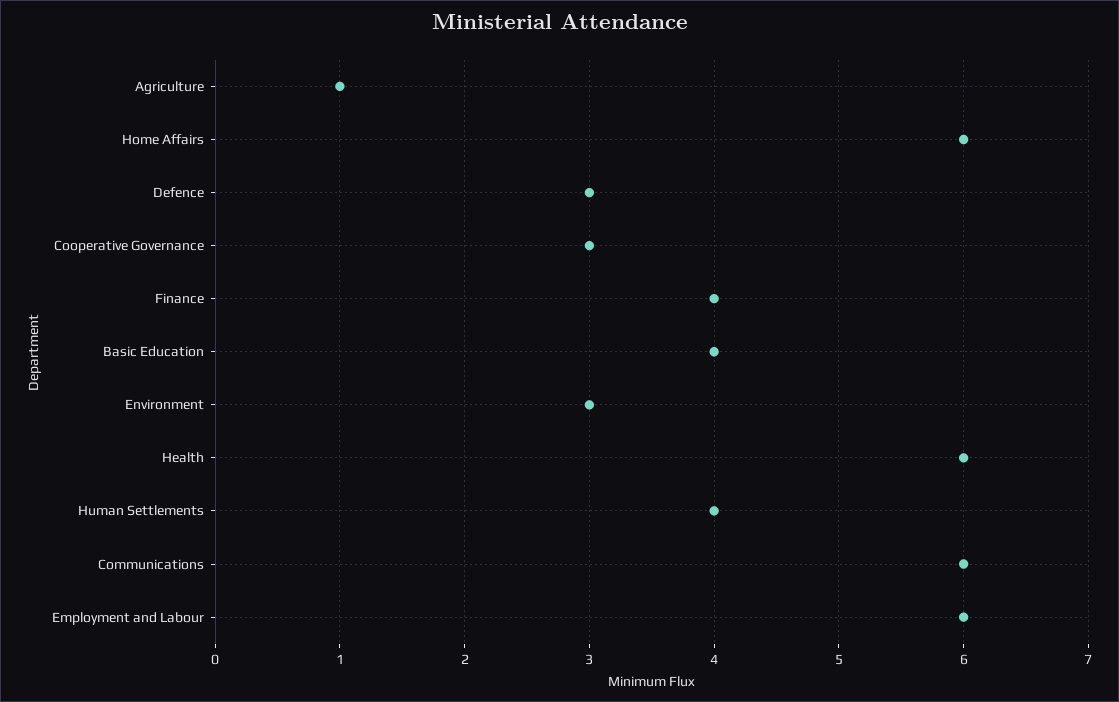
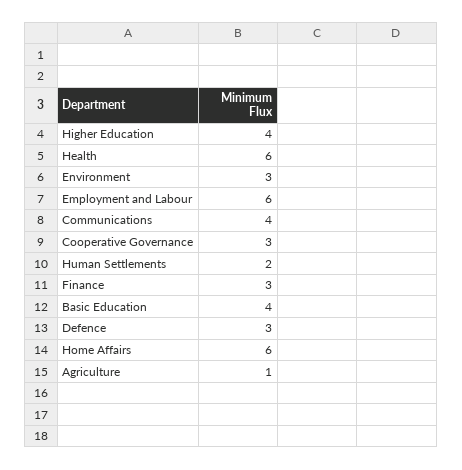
  {
    "Agriculture": 1,
    "Home Affairs": 6,
    "Defence": 3,
    "Cooperative Governance": 3,
-   "Finance": 4,
+   "Finance": 3,
    "Basic Education": 4,
    "Environment": 3,
    "Health": 6,
-   "Human Settlements": 4,
+   "Human Settlements": 2,
-   "Communications": 6,
+   "Communications": 4,
-   "Employment and Labour": 6
+   "Employment and Labour": 6,
+   "Higher Education": 4
  }

